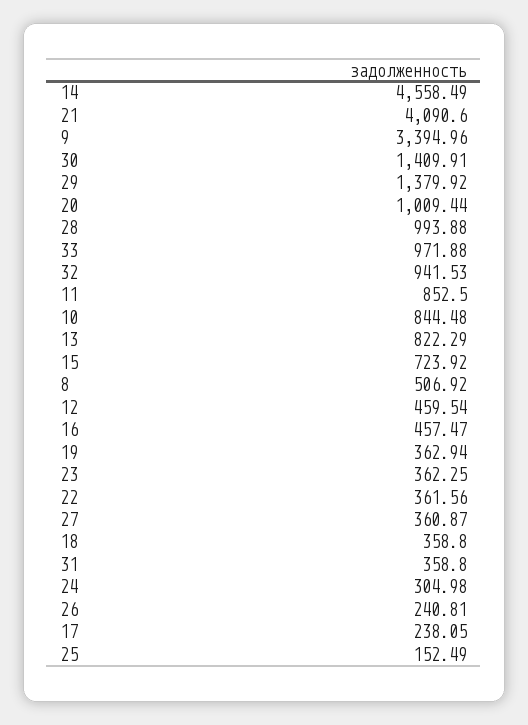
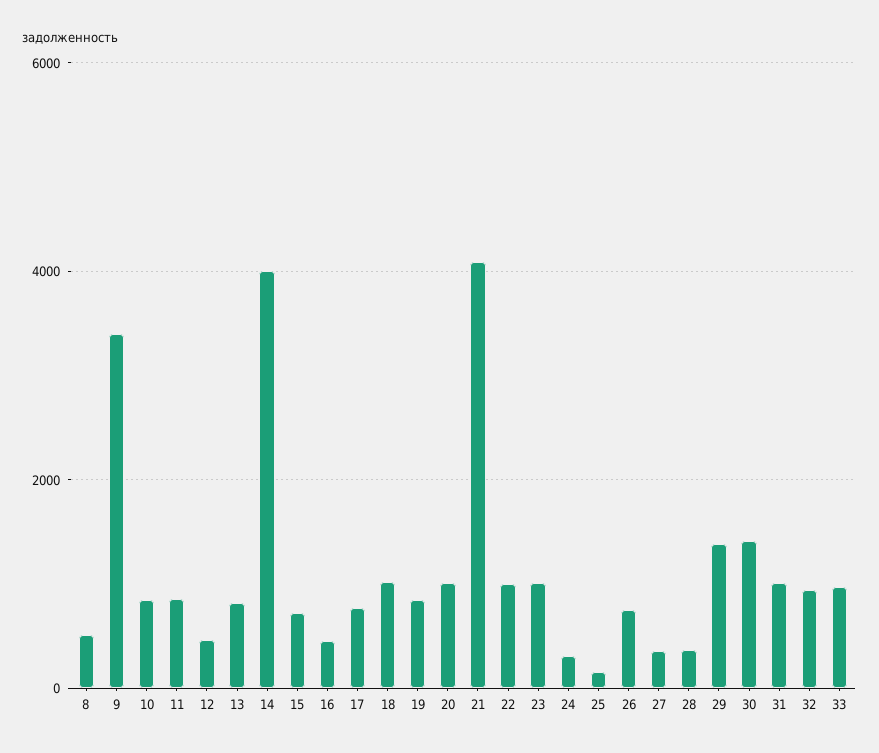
  {
-   "14": 4558.49,
+   "14": 4000,
    "21": 4090.6,
    "9": 3394.96,
    "30": 1409.91,
    "29": 1379.92,
    "20": 1009.44,
-   "28": 993.88,
+   "28": 400,
    "33": 971.88,
    "32": 941.53,
    "11": 852.5,
    "10": 844.48,
    "13": 822.29,
    "15": 723.92,
    "8": 506.92,
    "12": 459.54,
    "16": 457.47,
-   "19": 362.94,
+   "19": 800,
-   "23": 362.25,
+   "23": 1000,
-   "22": 361.56,
+   "22": 1000,
    "27": 360.87,
-   "18": 358.8,
+   "18": 1000,
-   "31": 358.8,
+   "31": 1000,
    "24": 304.98,
-   "26": 240.81,
+   "26": 800,
-   "17": 238.05,
+   "17": 800,
    "25": 152.49
  }

